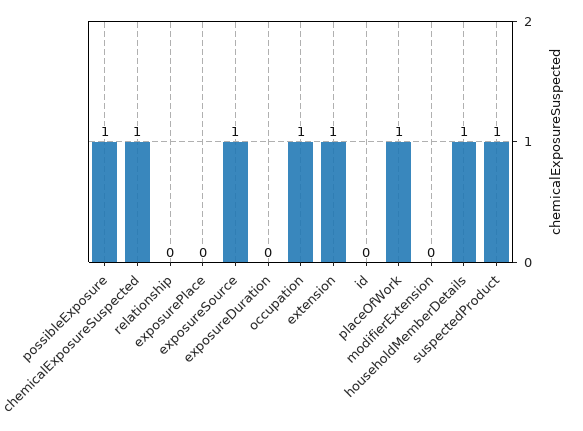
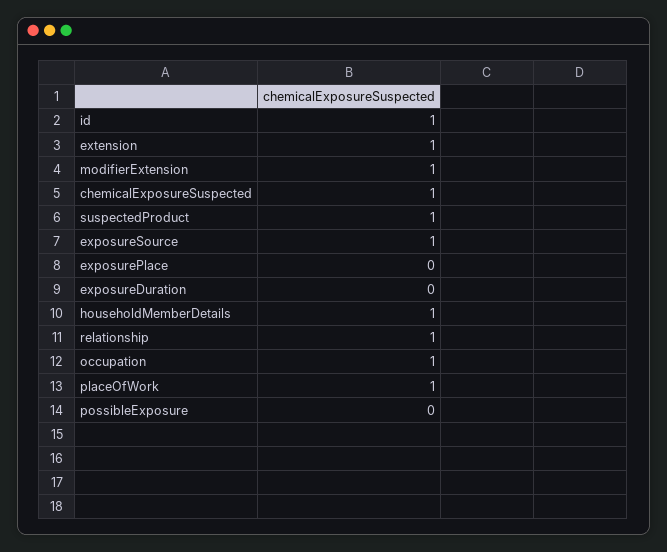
  {
-   "possibleExposure": 1,
+   "possibleExposure": 0,
    "chemicalExposureSuspected": 1,
-   "relationship": 0,
+   "relationship": 1,
    "exposurePlace": 0,
    "exposureSource": 1,
    "exposureDuration": 0,
    "occupation": 1,
    "extension": 1,
-   "id": 0,
+   "id": 1,
    "placeOfWork": 1,
-   "modifierExtension": 0,
+   "modifierExtension": 1,
    "householdMemberDetails": 1,
    "suspectedProduct": 1
  }

